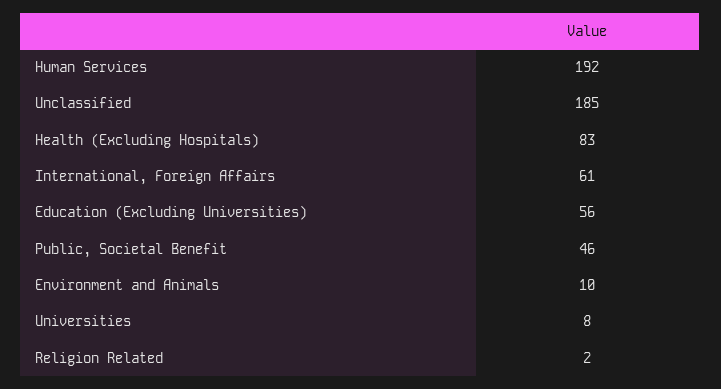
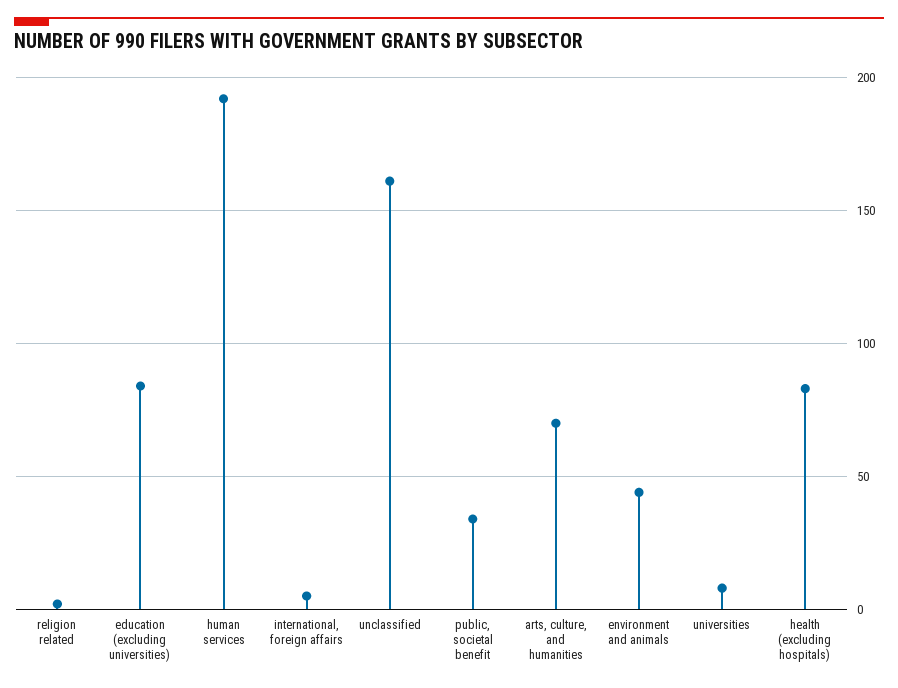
  {
    "Human Services": 192,
-   "Unclassified": 185,
+   "Unclassified": 160,
    "Health (Excluding Hospitals)": 83,
-   "International, Foreign Affairs": 61,
+   "International, Foreign Affairs": 5,
-   "Education (Excluding Universities)": 56,
+   "Education (Excluding Universities)": 85,
-   "Public, Societal Benefit": 46,
+   "Public, Societal Benefit": 35,
-   "Environment and Animals": 10,
+   "Environment and Animals": 45,
    "Universities": 8,
-   "Religion Related": 2
+   "Religion Related": 2,
+   "arts, culture, and humanities": 70
  }

